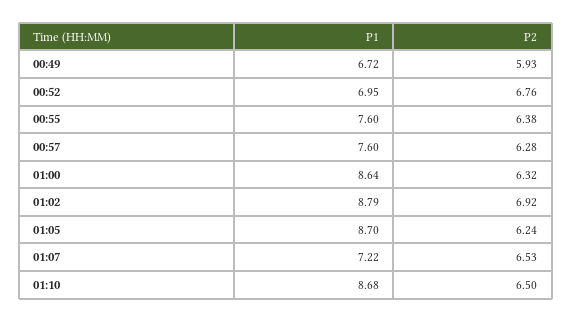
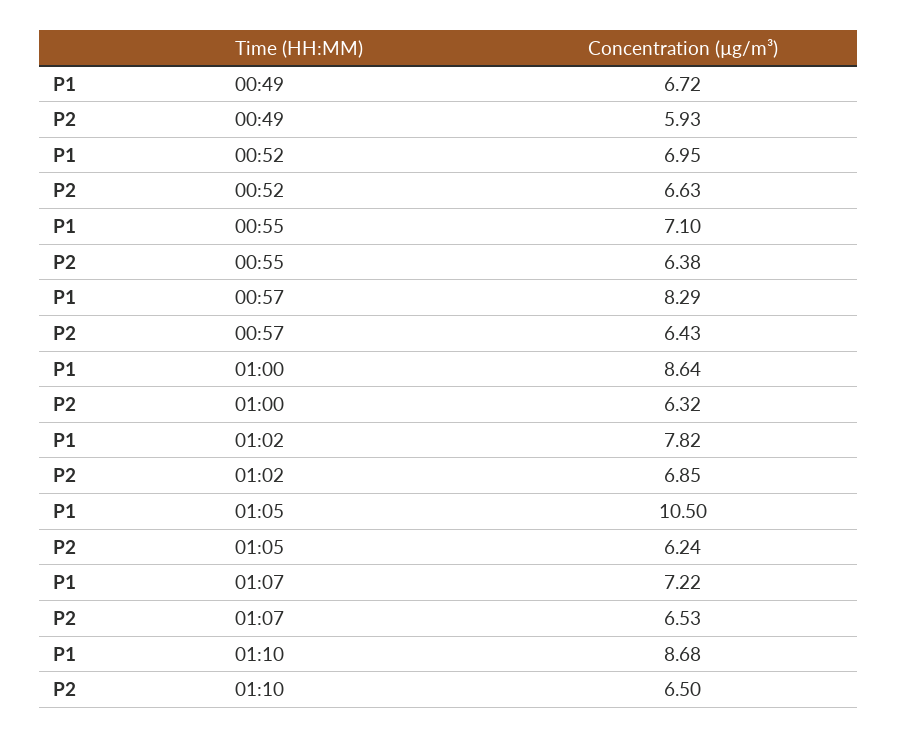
  {
    "P1": {
      "00:49": 6.72,
      "00:52": 6.95,
-     "00:55": 7.6,
+     "00:55": 7.1,
-     "00:57": 7.6,
+     "00:57": 8.29,
      "01:00": 8.64,
-     "01:02": 8.79,
+     "01:02": 7.82,
-     "01:05": 8.7,
+     "01:05": 10.5,
      "01:07": 7.22,
      "01:10": 8.68
    },
    "P2": {
      "00:49": 5.93,
-     "00:52": 6.76,
+     "00:52": 6.63,
      "00:55": 6.38,
-     "00:57": 6.28,
+     "00:57": 6.43,
      "01:00": 6.32,
-     "01:02": 6.92,
+     "01:02": 6.85,
      "01:05": 6.24,
      "01:07": 6.53,
      "01:10": 6.5
    }
  }

